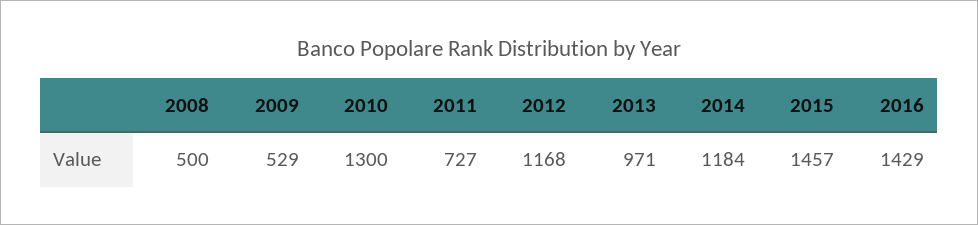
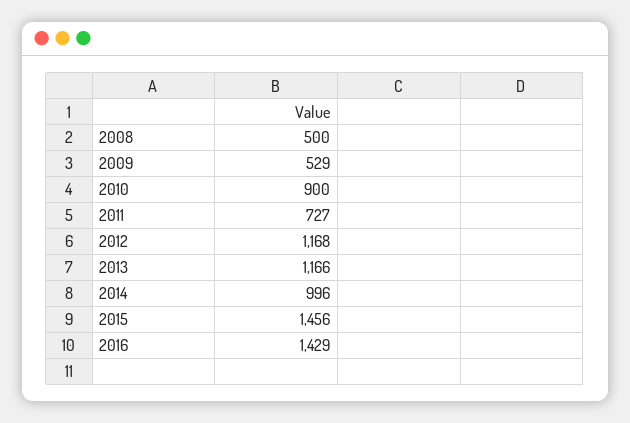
  {
    "2008": 500,
    "2009": 529,
-   "2010": 1300,
+   "2010": 900,
    "2011": 727,
    "2012": 1168,
-   "2013": 971,
+   "2013": 1166,
-   "2014": 1184,
+   "2014": 996,
-   "2015": 1457,
+   "2015": 1456,
    "2016": 1429
  }

